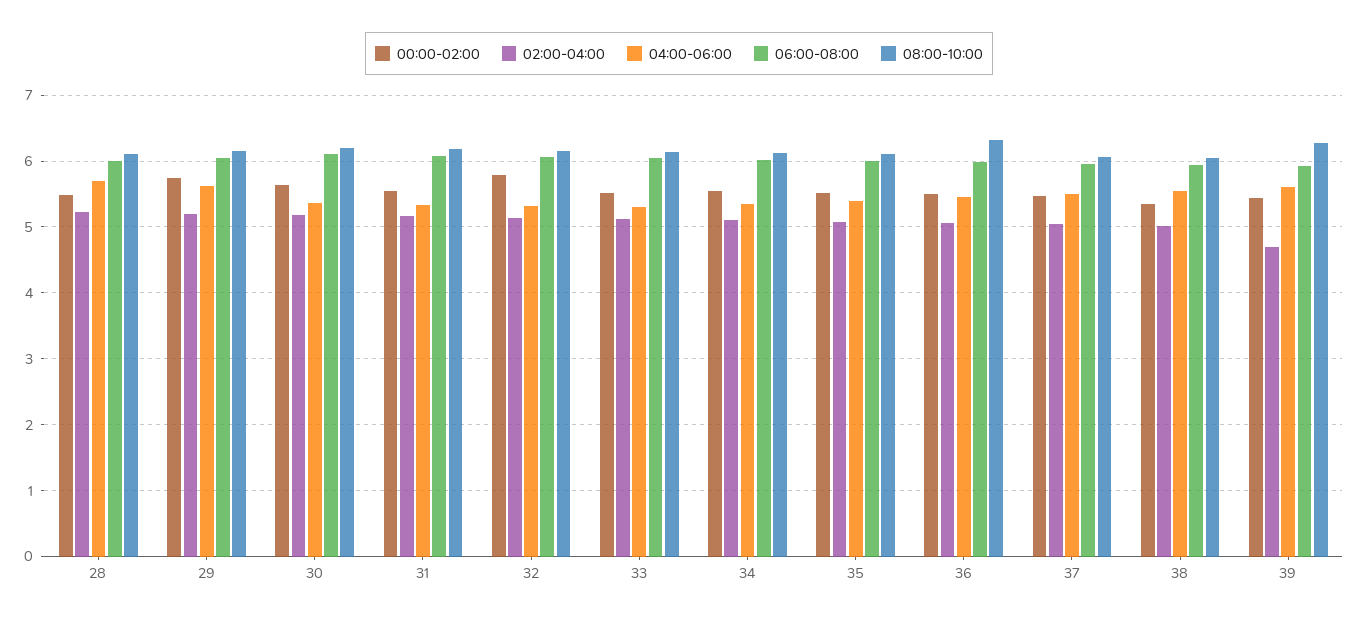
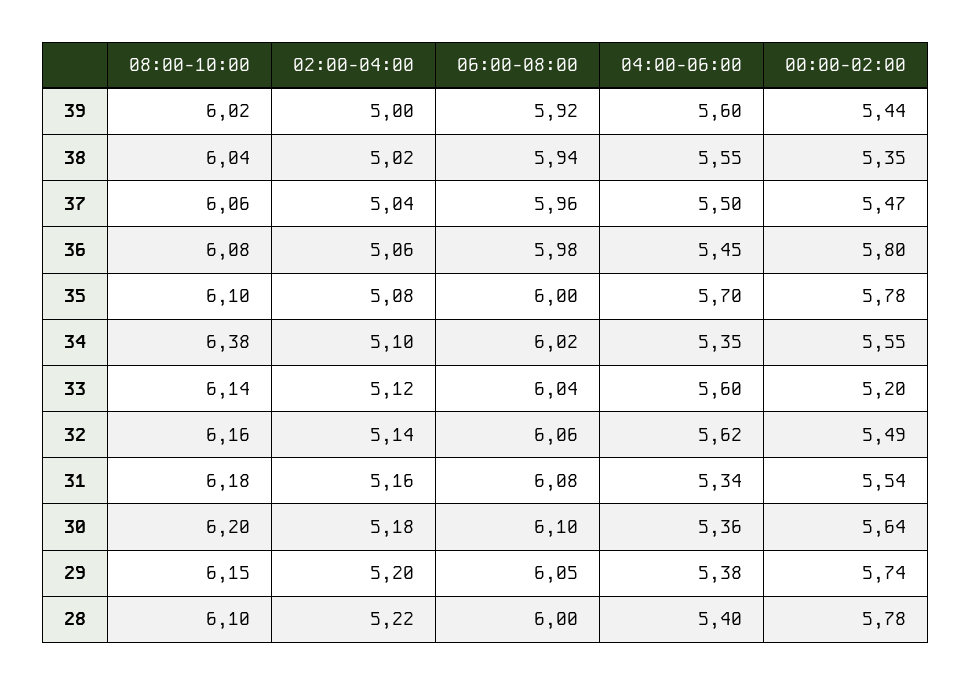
  {
    "00:00-02:00": {
-     "28": 5.5,
+     "28": 5.78,
      "29": 5.74,
      "30": 5.64,
      "31": 5.54,
-     "32": 5.8,
+     "32": 5.49,
-     "33": 5.5,
+     "33": 5.2,
      "34": 5.55,
-     "35": 5.5,
+     "35": 5.78,
-     "36": 5.5,
+     "36": 5.8,
      "37": 5.47,
      "38": 5.35,
      "39": 5.44
    },
    "02:00-04:00": {
      "28": 5.22,
      "29": 5.2,
      "30": 5.18,
      "31": 5.16,
      "32": 5.14,
      "33": 5.12,
      "34": 5.1,
      "35": 5.08,
      "36": 5.06,
      "37": 5.04,
      "38": 5.02,
-     "39": 4.7
+     "39": 5
    },
    "04:00-06:00": {
-     "28": 5.7,
+     "28": 5.4,
-     "29": 5.6,
+     "29": 5.38,
      "30": 5.36,
      "31": 5.34,
-     "32": 5.3,
+     "32": 5.62,
-     "33": 5.3,
+     "33": 5.6,
      "34": 5.35,
-     "35": 5.4,
+     "35": 5.7,
      "36": 5.45,
      "37": 5.5,
      "38": 5.55,
      "39": 5.6
    },
    "06:00-08:00": {
      "28": 6,
      "29": 6.05,
      "30": 6.1,
      "31": 6.08,
      "32": 6.06,
      "33": 6.04,
      "34": 6.02,
      "35": 6,
      "36": 5.98,
      "37": 5.96,
      "38": 5.94,
      "39": 5.92
    },
    "08:00-10:00": {
      "28": 6.1,
      "29": 6.15,
      "30": 6.2,
      "31": 6.18,
      "32": 6.16,
      "33": 6.14,
-     "34": 6.1,
+     "34": 6.38,
      "35": 6.1,
-     "36": 6.3,
+     "36": 6.08,
      "37": 6.06,
      "38": 6.04,
-     "39": 6.3
+     "39": 6.02
    }
  }

